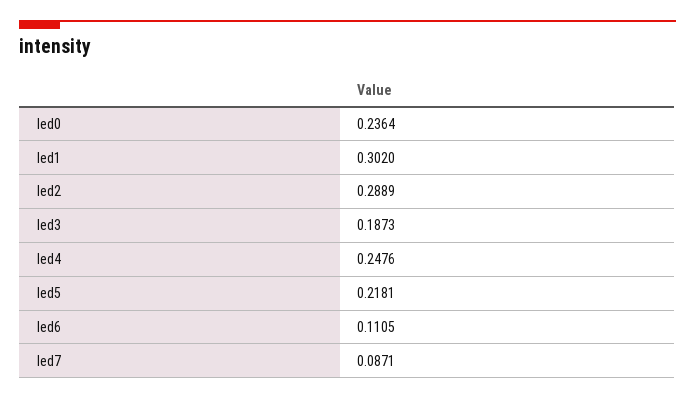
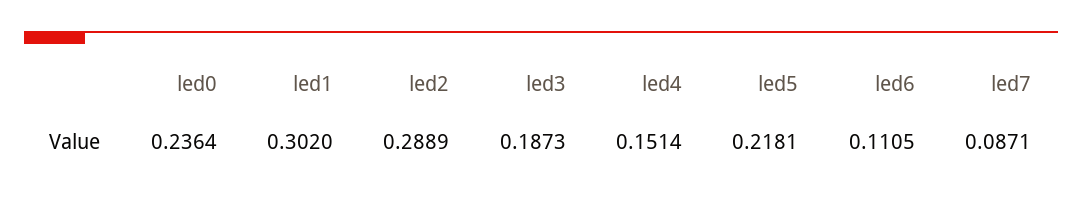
  {
    "led0": 0.2364,
    "led1": 0.302,
    "led2": 0.2889,
    "led3": 0.1873,
-   "led4": 0.2476,
+   "led4": 0.1514,
    "led5": 0.2181,
    "led6": 0.1105,
    "led7": 0.0871
  }

